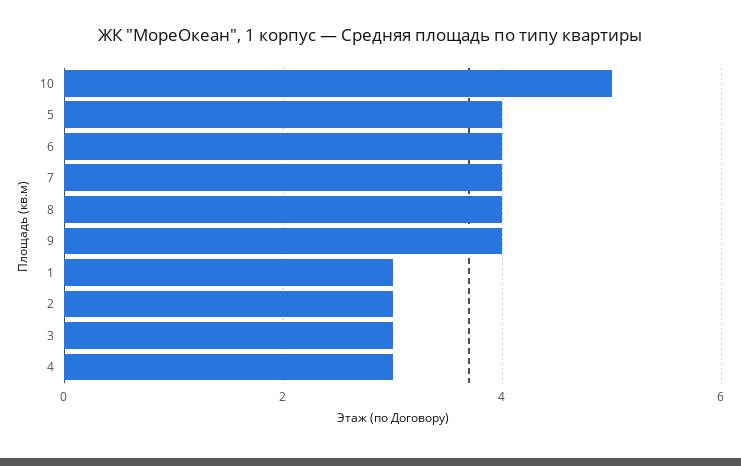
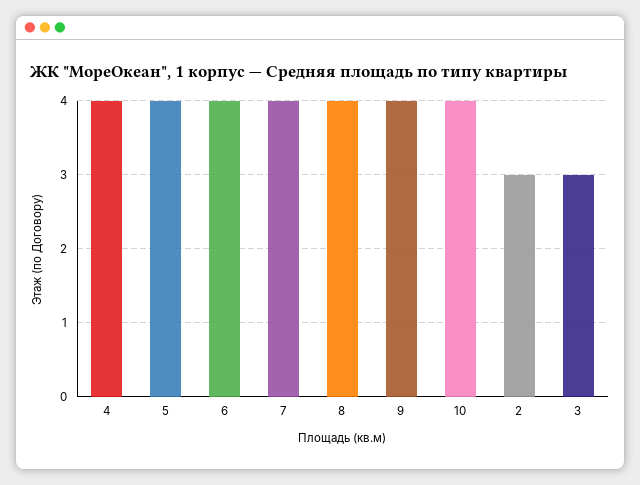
  {
-   "10": 5,
+   "10": 4,
    "5": 4,
    "6": 4,
    "7": 4,
    "8": 4,
    "9": 4,
-   "1": 3,
    "2": 3,
    "3": 3,
-   "4": 3
+   "4": 4
  }

